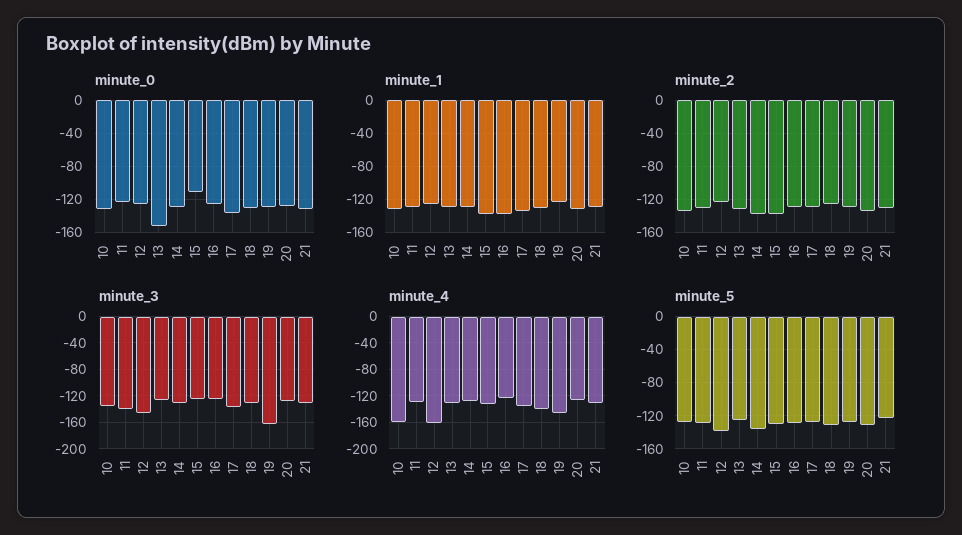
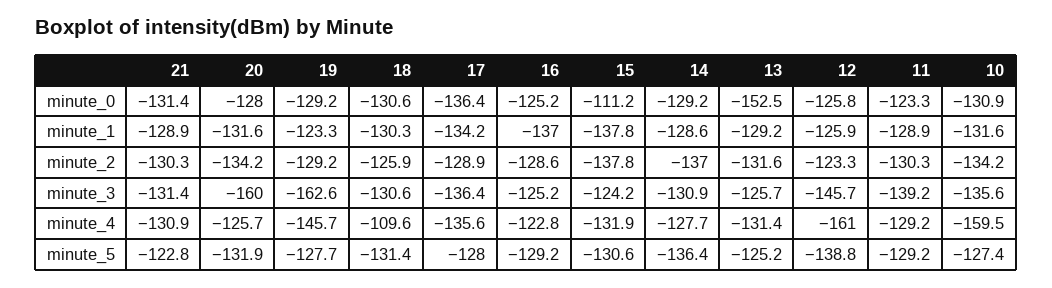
  {
    "minute_0": {
      "10": -130.9,
      "11": -123.3,
      "12": -125.8,
      "13": -152.5,
      "14": -129.2,
      "15": -111.2,
      "16": -125.2,
      "17": -136.4,
      "18": -130.6,
      "19": -129.2,
      "20": -128,
      "21": -131.4
    },
    "minute_1": {
      "10": -131.6,
      "11": -128.9,
      "12": -125.9,
      "13": -129.2,
      "14": -128.6,
      "15": -137.8,
      "16": -137,
      "17": -134.2,
      "18": -130.3,
      "19": -123.3,
      "20": -131.6,
      "21": -128.9
    },
    "minute_2": {
      "10": -134.2,
      "11": -130.3,
      "12": -123.3,
      "13": -131.6,
      "14": -137,
      "15": -137.8,
      "16": -128.6,
      "17": -128.9,
      "18": -125.9,
      "19": -129.2,
      "20": -134.2,
      "21": -130.3
    },
    "minute_3": {
      "10": -135.6,
      "11": -139.2,
      "12": -145.7,
      "13": -125.7,
      "14": -130.9,
      "15": -124.2,
      "16": -125.2,
      "17": -136.4,
      "18": -130.6,
      "19": -162.6,
-     "20": -130,
+     "20": -160,
      "21": -131.4
    },
    "minute_4": {
      "10": -159.5,
      "11": -129.2,
      "12": -161,
      "13": -131.4,
      "14": -127.7,
      "15": -131.9,
      "16": -122.8,
      "17": -135.6,
-     "18": -140,
+     "18": -109.6,
      "19": -145.7,
      "20": -125.7,
      "21": -130.9
    },
    "minute_5": {
      "10": -127.4,
      "11": -129.2,
      "12": -138.8,
      "13": -125.2,
      "14": -136.4,
      "15": -130.6,
      "16": -129.2,
      "17": -128,
      "18": -131.4,
      "19": -127.7,
      "20": -131.9,
      "21": -122.8
    }
  }

